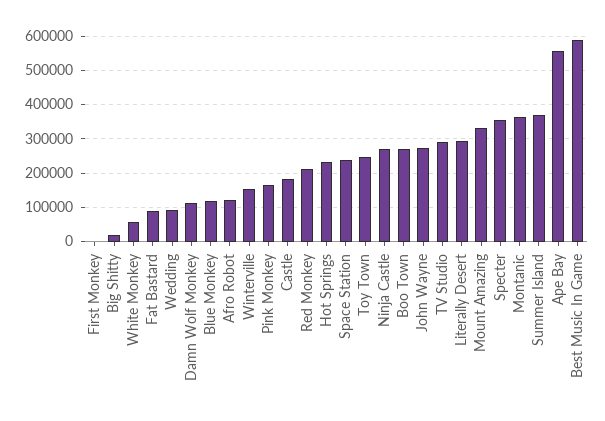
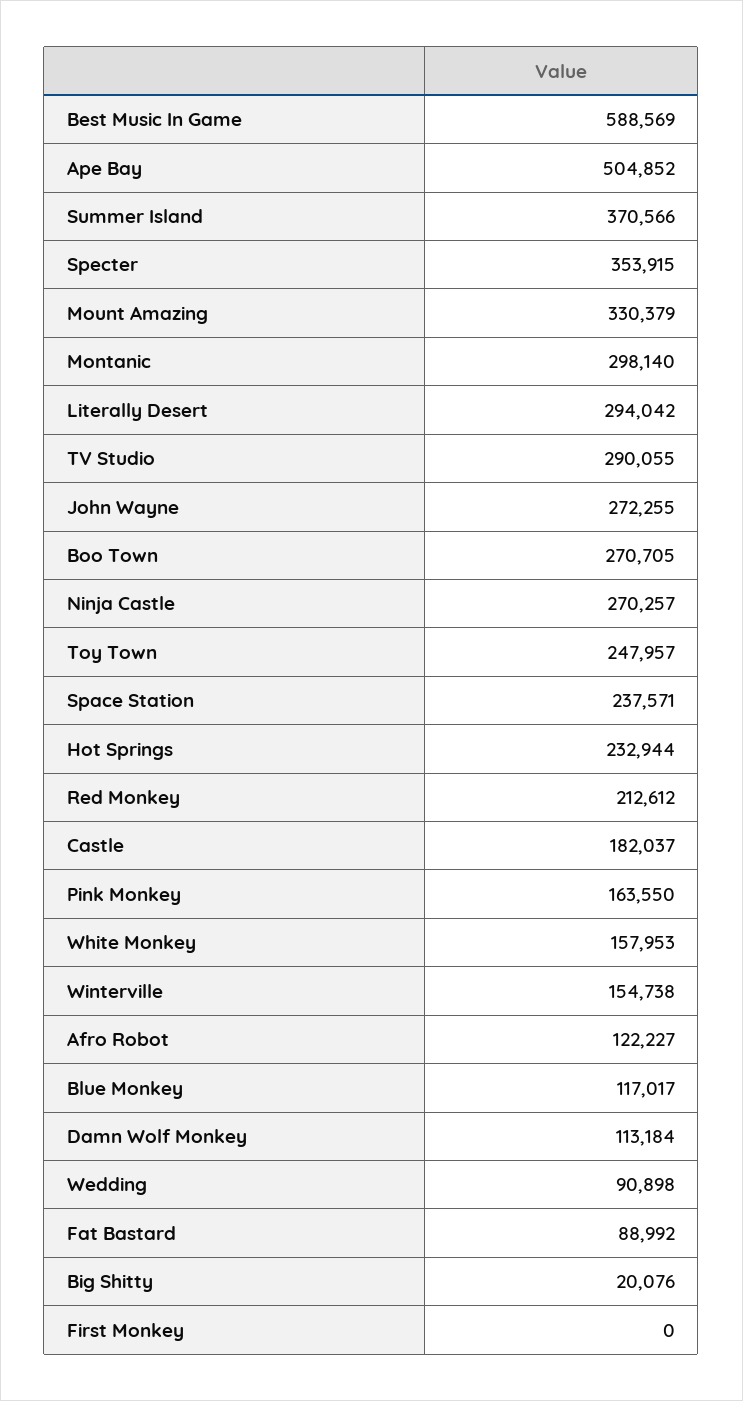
  {
    "First Monkey": 0,
    "Big Shitty": 20076,
-   "White Monkey": 60000,
+   "White Monkey": 157953,
    "Fat Bastard": 88992,
    "Wedding": 90898,
    "Damn Wolf Monkey": 113184,
    "Blue Monkey": 117017,
    "Afro Robot": 122227,
    "Winterville": 154738,
    "Pink Monkey": 163550,
    "Castle": 182037,
    "Red Monkey": 212612,
    "Hot Springs": 232944,
    "Space Station": 237571,
    "Toy Town": 247957,
    "Ninja Castle": 270257,
    "Boo Town": 270705,
    "John Wayne": 272255,
    "TV Studio": 290055,
    "Literally Desert": 294042,
    "Mount Amazing": 330379,
    "Specter": 353915,
-   "Montanic": 360000,
+   "Montanic": 298140,
    "Summer Island": 370566,
-   "Ape Bay": 560000,
+   "Ape Bay": 504852,
    "Best Music In Game": 588569
  }

